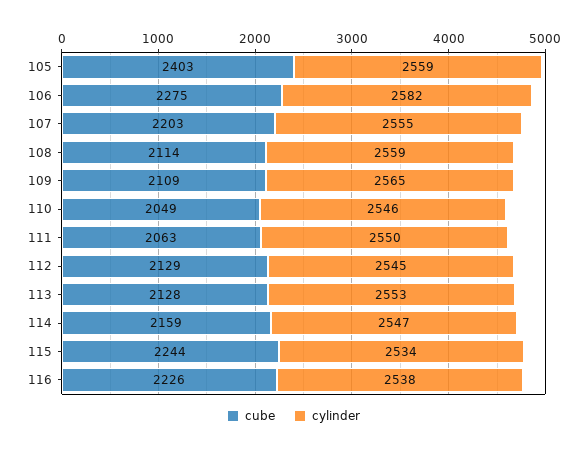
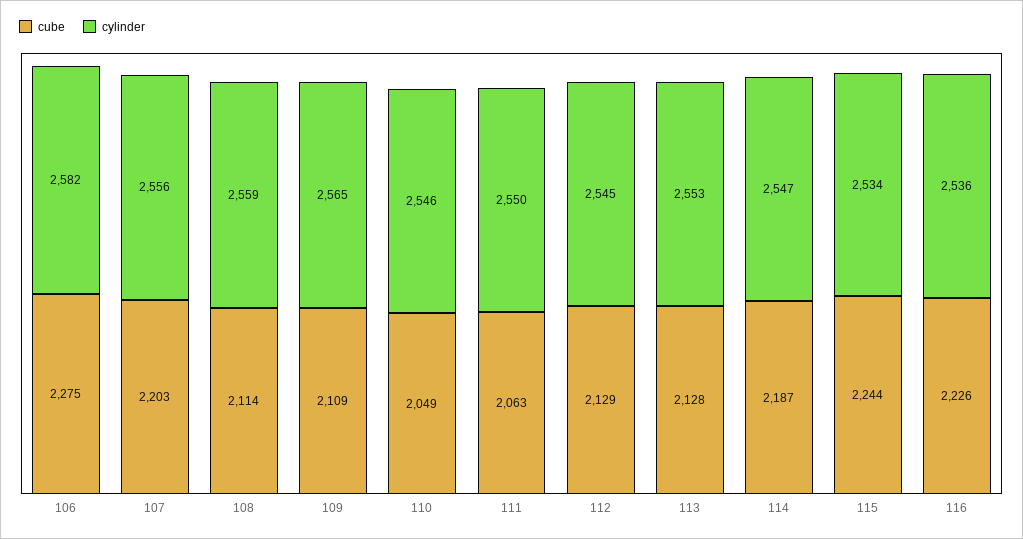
  {
    "cube": {
-     "105": 2403,
      "106": 2275,
      "107": 2203,
      "108": 2114,
      "109": 2109,
      "110": 2049,
      "111": 2063,
      "112": 2129,
      "113": 2128,
-     "114": 2159,
+     "114": 2187,
      "115": 2244,
      "116": 2226
    },
    "cylinder": {
-     "105": 2559,
      "106": 2582,
-     "107": 2555,
+     "107": 2556,
      "108": 2559,
      "109": 2565,
      "110": 2546,
      "111": 2550,
      "112": 2545,
      "113": 2553,
      "114": 2547,
      "115": 2534,
-     "116": 2538
+     "116": 2536
    }
  }

